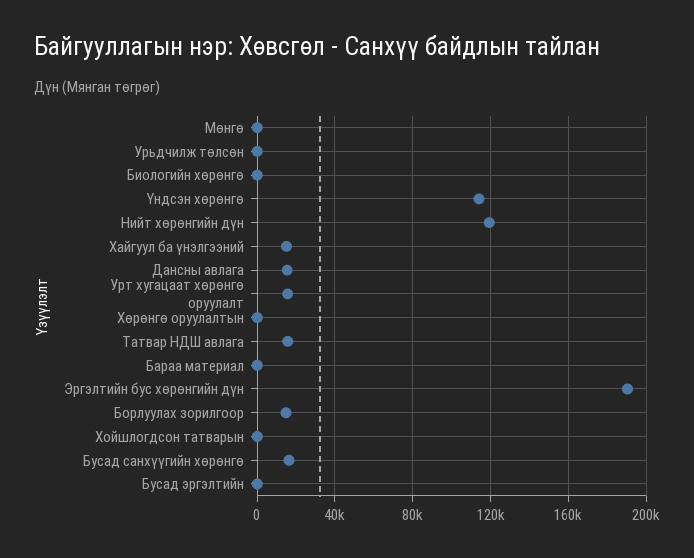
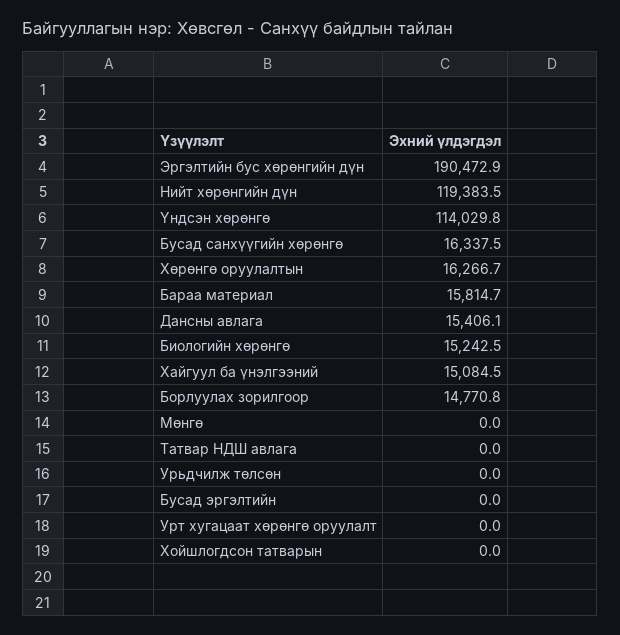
  {
    "Мөнгө": 0,
    "Урьдчилж төлсөн": 0,
-   "Биологийн хөрөнгө": 0,
+   "Биологийн хөрөнгө": 15242.5,
    "Үндсэн хөрөнгө": 114029.8,
    "Нийт хөрөнгийн дүн": 119383.5,
    "Хайгуул ба үнэлгээний": 15084.5,
    "Дансны авлага": 15406.1,
-   "Урт хугацаат хөрөнгө оруулалт": 15000,
+   "Урт хугацаат хөрөнгө оруулалт": 0,
-   "Хөрөнгө оруулалтын": 0,
+   "Хөрөнгө оруулалтын": 16266.7,
-   "Татвар НДШ авлага": 15000,
+   "Татвар НДШ авлага": 0,
-   "Бараа материал": 0,
+   "Бараа материал": 15814.7,
    "Эргэлтийн бус хөрөнгийн дүн": 190472.9,
    "Борлуулах зорилгоор": 14770.8,
    "Хойшлогдсон татварын": 0,
    "Бусад санхүүгийн хөрөнгө": 16337.5,
    "Бусад эргэлтийн": 0
  }

